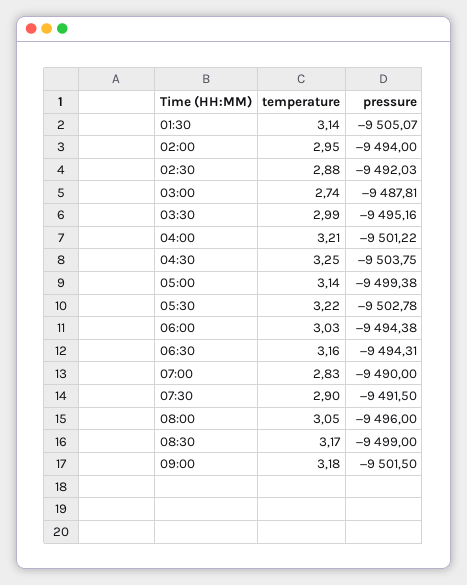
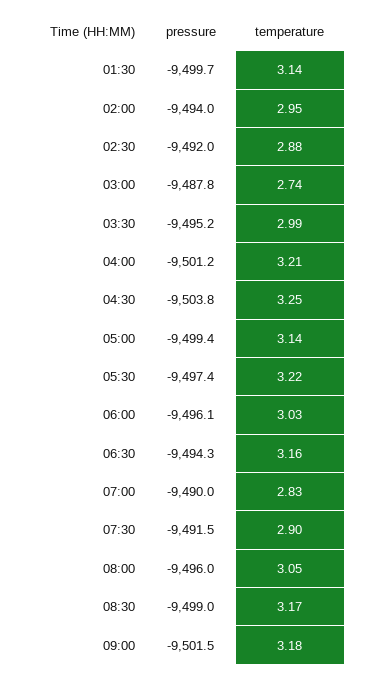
  {
    "temperature": {
      "01:30": 3.14,
      "02:00": 2.95,
      "02:30": 2.88,
      "03:00": 2.74,
      "03:30": 2.99,
      "04:00": 3.21,
      "04:30": 3.25,
      "05:00": 3.14,
      "05:30": 3.22,
      "06:00": 3.03,
      "06:30": 3.16,
      "07:00": 2.83,
      "07:30": 2.9,
      "08:00": 3.05,
      "08:30": 3.17,
      "09:00": 3.18
    },
    "pressure": {
-     "01:30": -9505.07,
+     "01:30": -9499.7,
      "02:00": -9494,
      "02:30": -9492.03,
      "03:00": -9487.81,
      "03:30": -9495.16,
      "04:00": -9501.22,
      "04:30": -9503.75,
      "05:00": -9499.38,
-     "05:30": -9502.78,
+     "05:30": -9497.4,
-     "06:00": -9494.38,
+     "06:00": -9496.1,
      "06:30": -9494.31,
      "07:00": -9490,
      "07:30": -9491.5,
      "08:00": -9496,
      "08:30": -9499,
      "09:00": -9501.5
    }
  }

